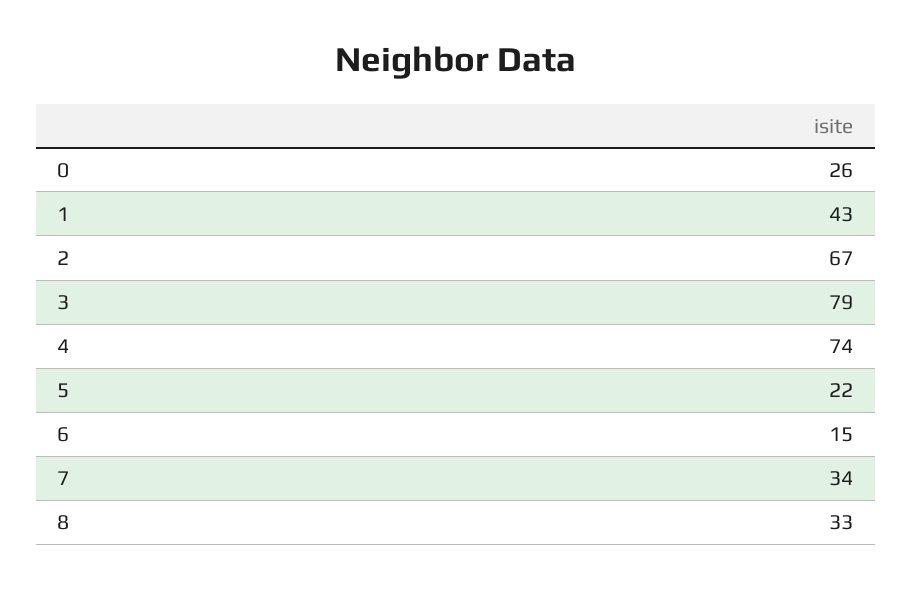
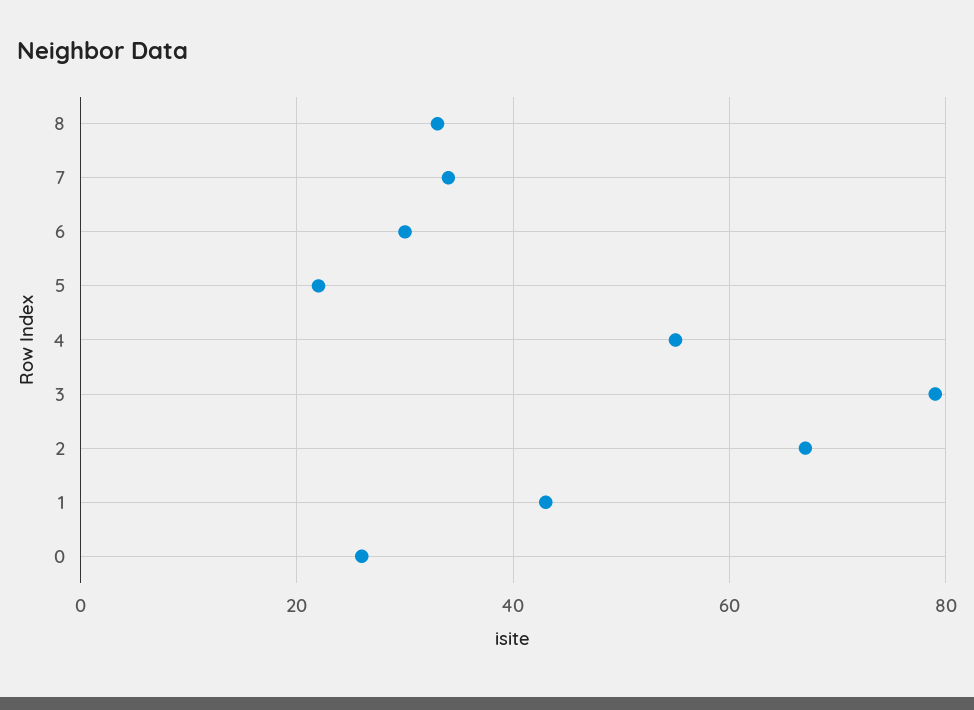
  {
    "0": 26,
    "1": 43,
    "2": 67,
    "3": 79,
-   "4": 74,
+   "4": 55,
    "5": 22,
-   "6": 15,
+   "6": 30,
    "7": 34,
    "8": 33
  }

